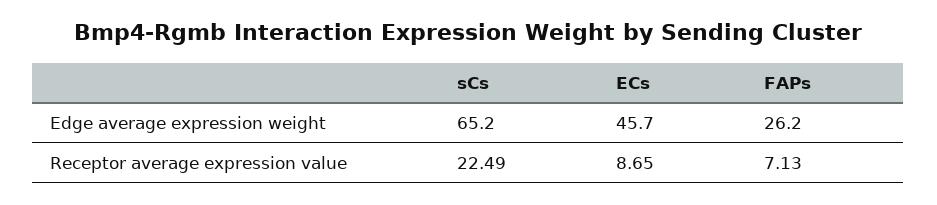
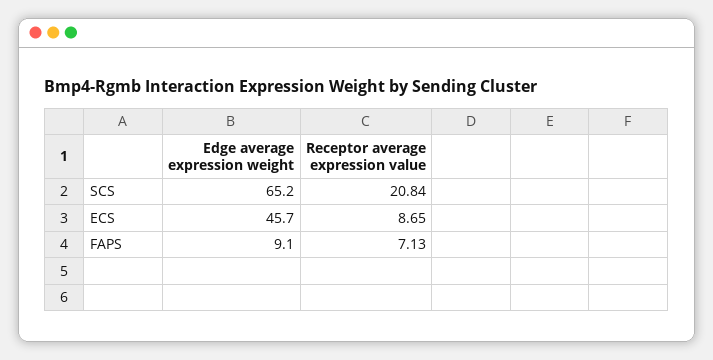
  {
    "sCs": {
      "Edge average expression weight": 65.2,
-     "Receptor average expression value": 22.49
+     "Receptor average expression value": 20.84
    },
    "ECs": {
      "Edge average expression weight": 45.7,
      "Receptor average expression value": 8.65
    },
    "FAPs": {
-     "Edge average expression weight": 26.2,
+     "Edge average expression weight": 9.1,
      "Receptor average expression value": 7.13
    }
  }

